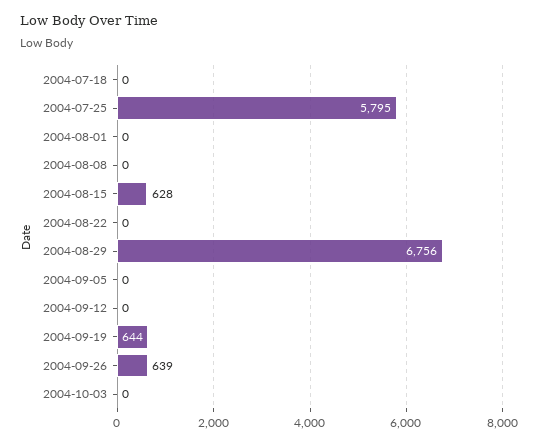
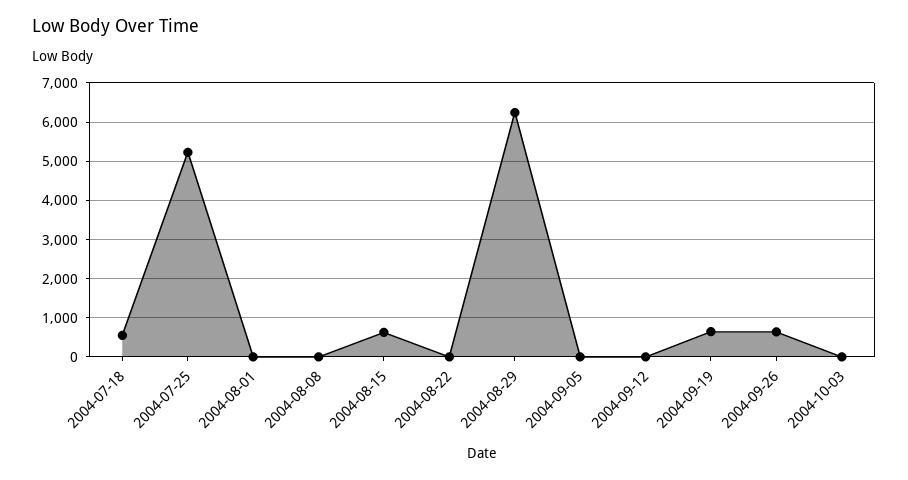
  {
-   "2004-07-18": 0,
+   "2004-07-18": 600,
-   "2004-07-25": 5795,
+   "2004-07-25": 5200,
    "2004-08-01": 0,
    "2004-08-08": 0,
    "2004-08-15": 628,
    "2004-08-22": 0,
-   "2004-08-29": 6756,
+   "2004-08-29": 6200,
    "2004-09-05": 0,
    "2004-09-12": 0,
    "2004-09-19": 644,
    "2004-09-26": 639,
    "2004-10-03": 0
  }

